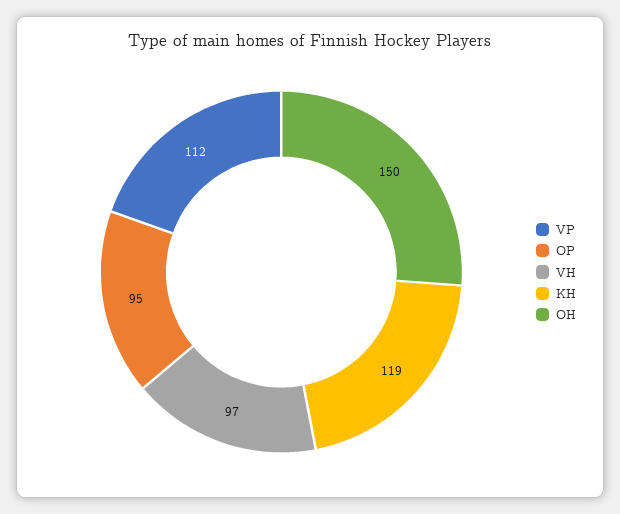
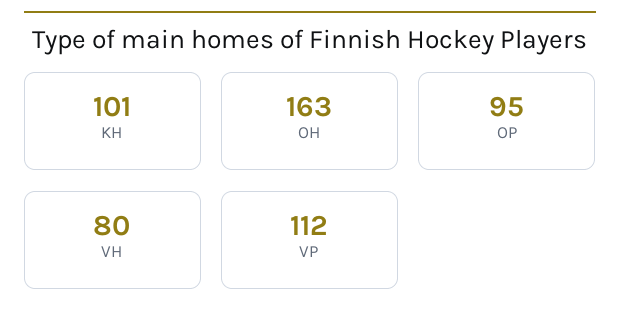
  {
    "VP": 112,
    "OP": 95,
-   "VH": 97,
+   "VH": 80,
-   "KH": 119,
+   "KH": 101,
-   "OH": 150
+   "OH": 163
  }

